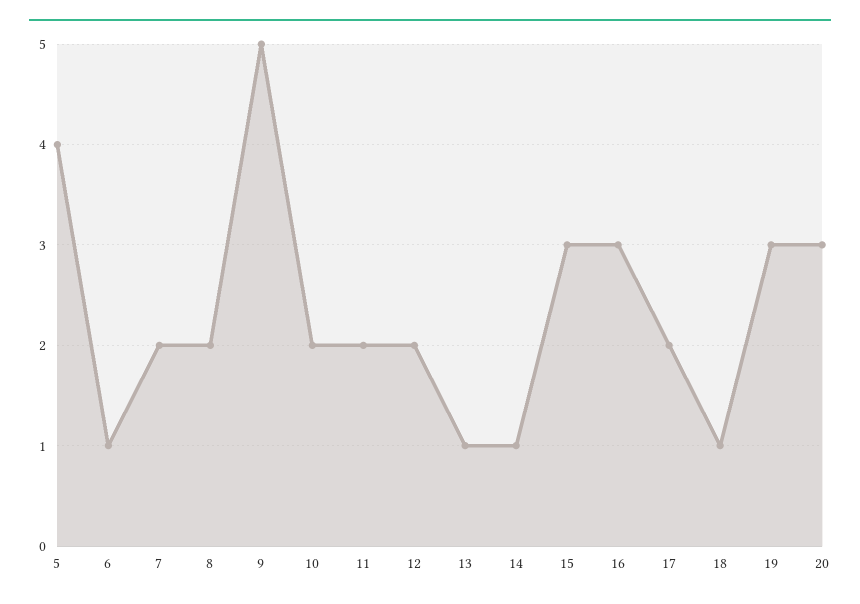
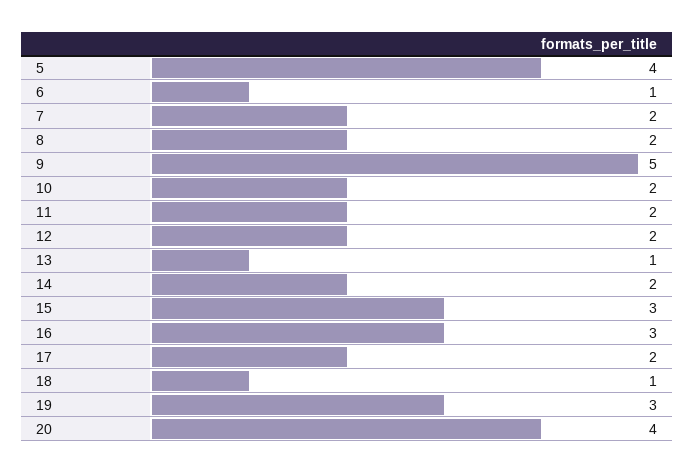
  {
    "5": 4,
    "6": 1,
    "7": 2,
    "8": 2,
    "9": 5,
    "10": 2,
    "11": 2,
    "12": 2,
    "13": 1,
-   "14": 1,
+   "14": 2,
    "15": 3,
    "16": 3,
    "17": 2,
    "18": 1,
    "19": 3,
-   "20": 3
+   "20": 4
  }

